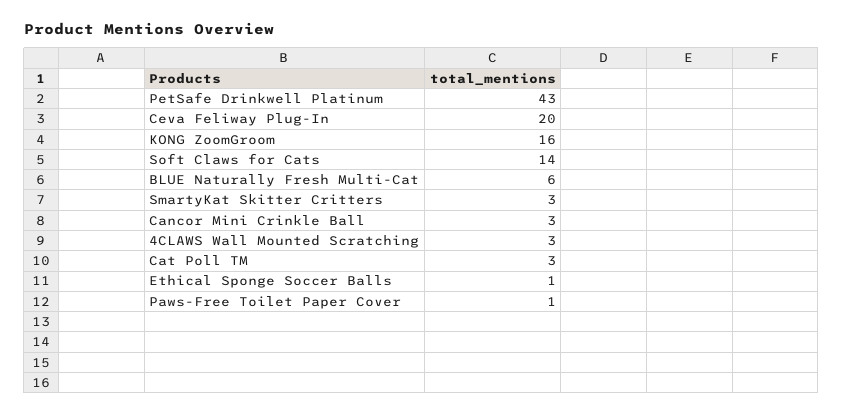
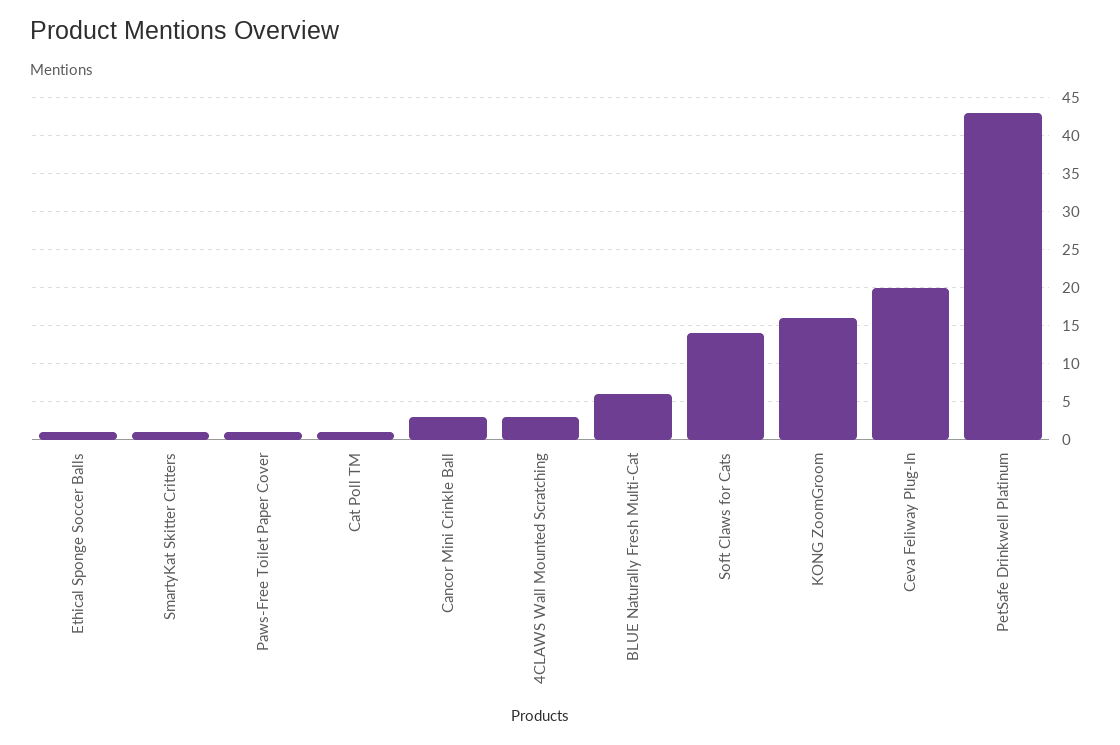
  {
    "PetSafe Drinkwell Platinum": 43,
    "Ceva Feliway Plug-In": 20,
    "KONG ZoomGroom": 16,
    "Soft Claws for Cats": 14,
    "BLUE Naturally Fresh Multi-Cat": 6,
-   "SmartyKat Skitter Critters": 3,
+   "SmartyKat Skitter Critters": 1,
    "Cancor Mini Crinkle Ball": 3,
    "4CLAWS Wall Mounted Scratching": 3,
-   "Cat Poll TM": 3,
+   "Cat Poll TM": 1,
    "Ethical Sponge Soccer Balls": 1,
    "Paws-Free Toilet Paper Cover": 1
  }

